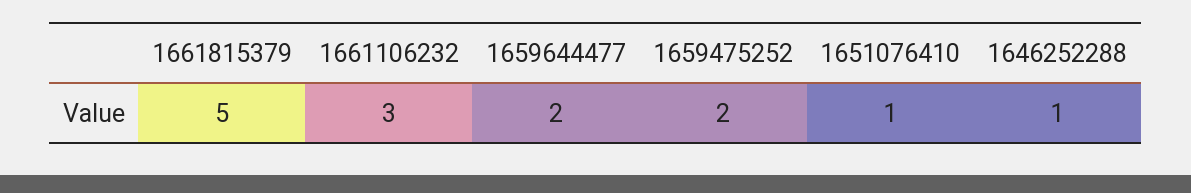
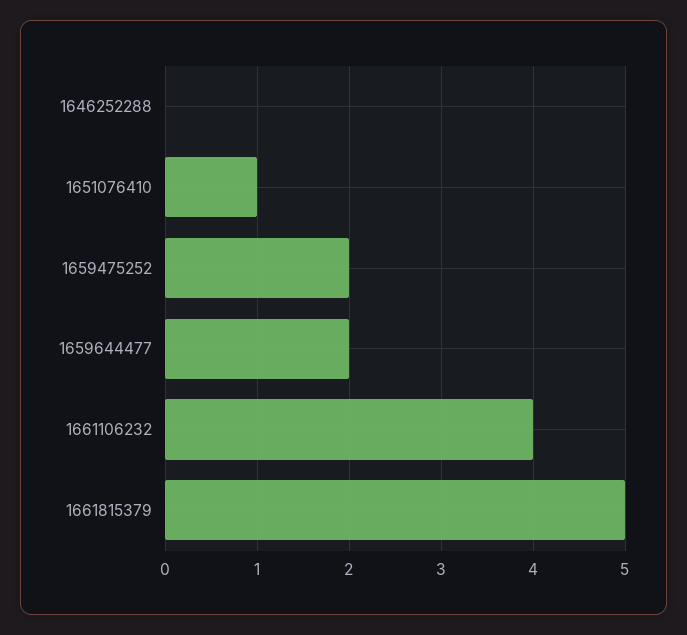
  {
    "1661815379": 5,
-   "1661106232": 3,
+   "1661106232": 4,
    "1659644477": 2,
    "1659475252": 2,
    "1651076410": 1,
-   "1646252288": 1
+   "1646252288": 0
  }

